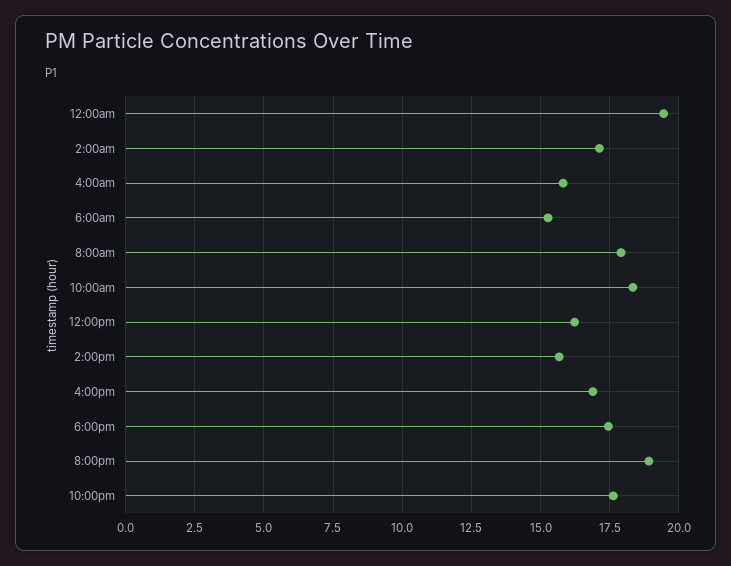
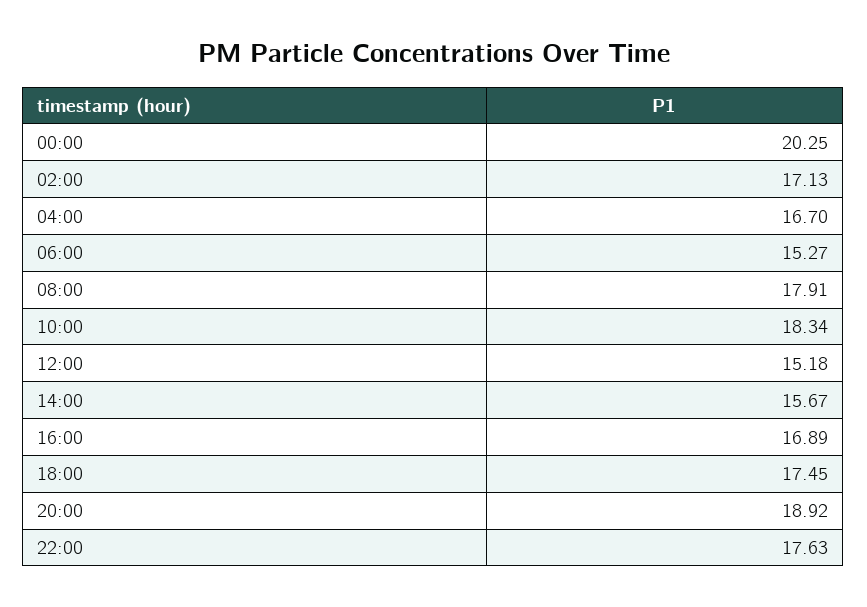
  {
-   "12:00am": 19.5,
+   "12:00am": 20.25,
    "2:00am": 17.13,
-   "4:00am": 15.75,
+   "4:00am": 16.7,
    "6:00am": 15.27,
    "8:00am": 17.91,
    "10:00am": 18.34,
-   "12:00pm": 16.25,
+   "12:00pm": 15.18,
    "2:00pm": 15.67,
    "4:00pm": 16.89,
    "6:00pm": 17.45,
    "8:00pm": 18.92,
    "10:00pm": 17.63
  }

